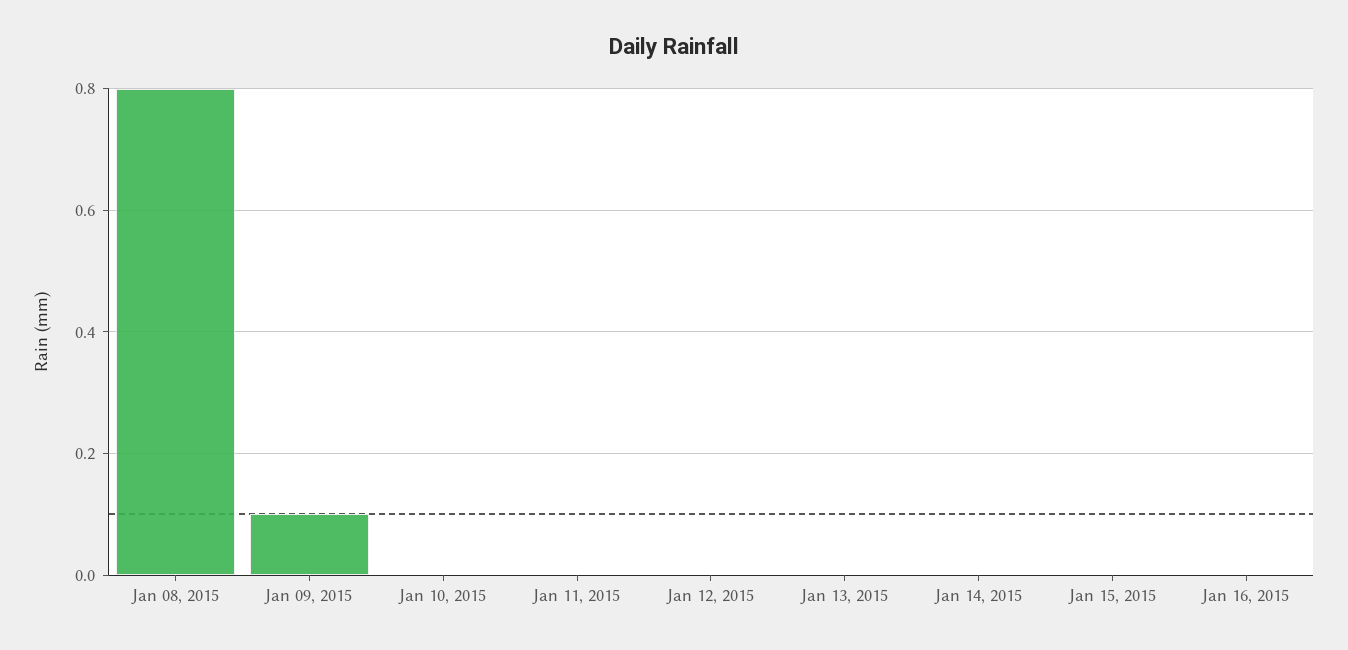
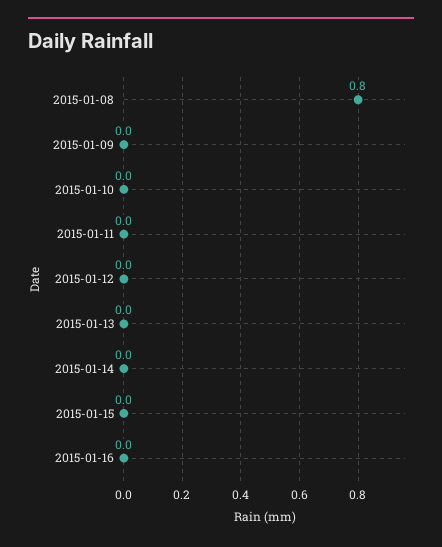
  {
    "Jan 08, 2015": 0.8,
-   "Jan 09, 2015": 0.1,
+   "Jan 09, 2015": 0,
    "Jan 10, 2015": 0,
    "Jan 11, 2015": 0,
    "Jan 12, 2015": 0,
    "Jan 13, 2015": 0,
    "Jan 14, 2015": 0,
    "Jan 15, 2015": 0,
    "Jan 16, 2015": 0
  }

